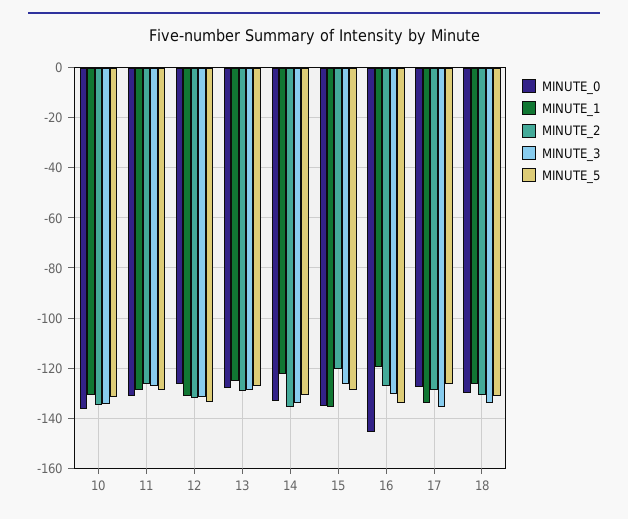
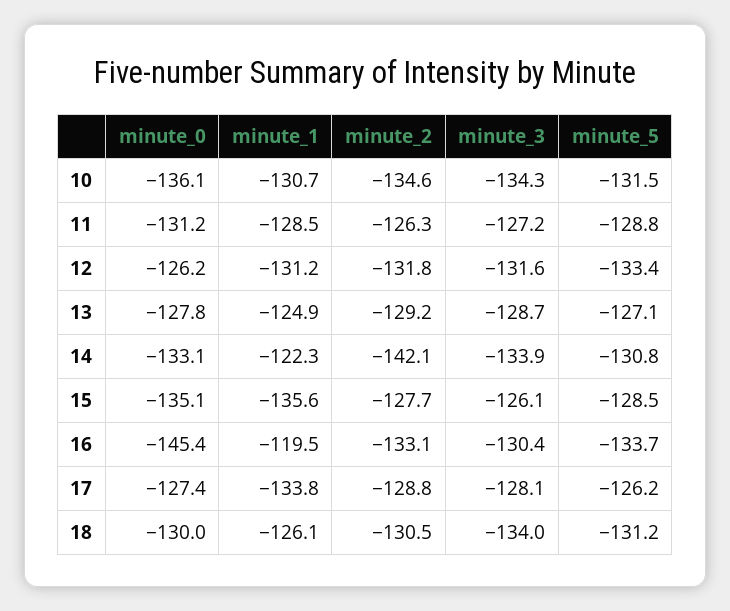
  {
    "MINUTE_0": {
      "10": -136.1,
      "11": -131.2,
      "12": -126.2,
      "13": -127.8,
      "14": -133.1,
      "15": -135.1,
      "16": -145.4,
      "17": -127.4,
      "18": -130
    },
    "MINUTE_1": {
      "10": -130.7,
      "11": -128.5,
      "12": -131.2,
      "13": -124.9,
      "14": -122.3,
      "15": -135.6,
      "16": -119.5,
      "17": -133.8,
      "18": -126.1
    },
    "MINUTE_2": {
      "10": -134.6,
      "11": -126.3,
      "12": -131.8,
      "13": -129.2,
-     "14": -135,
+     "14": -142.1,
-     "15": -120,
+     "15": -127.7,
-     "16": -127.5,
+     "16": -133.1,
      "17": -128.8,
      "18": -130.5
    },
    "MINUTE_3": {
      "10": -134.3,
      "11": -127.2,
      "12": -131.6,
      "13": -128.7,
      "14": -133.9,
      "15": -126.1,
      "16": -130.4,
-     "17": -135,
+     "17": -128.1,
      "18": -134
    },
    "MINUTE_5": {
      "10": -131.5,
      "11": -128.8,
      "12": -133.4,
      "13": -127.1,
      "14": -130.8,
      "15": -128.5,
      "16": -133.7,
      "17": -126.2,
      "18": -131.2
    }
  }

